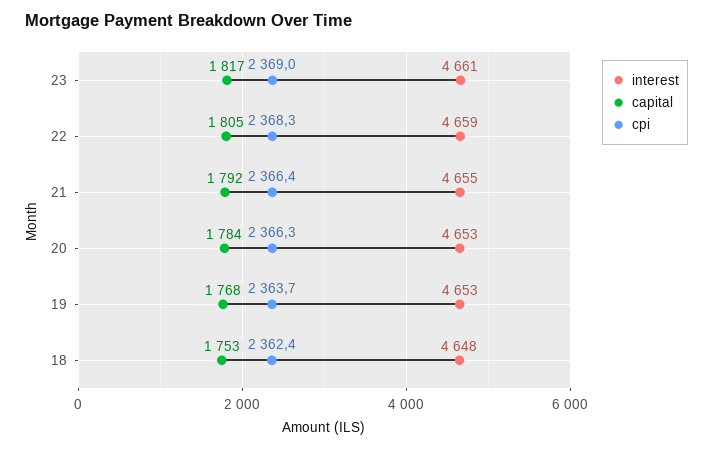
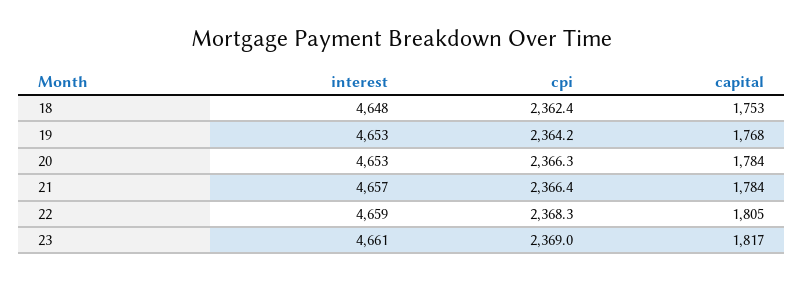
  {
    "interest": {
      "23": 4661,
      "22": 4659,
-     "21": 4655,
+     "21": 4657,
      "20": 4653,
      "19": 4653,
      "18": 4648
    },
    "capital": {
      "23": 1817,
      "22": 1805,
-     "21": 1792,
+     "21": 1784,
      "20": 1784,
      "19": 1768,
      "18": 1753
    },
    "cpi": {
      "23": 2369,
      "22": 2368.3,
      "21": 2366.4,
      "20": 2366.3,
-     "19": 2363.7,
+     "19": 2364.2,
      "18": 2362.4
    }
  }

